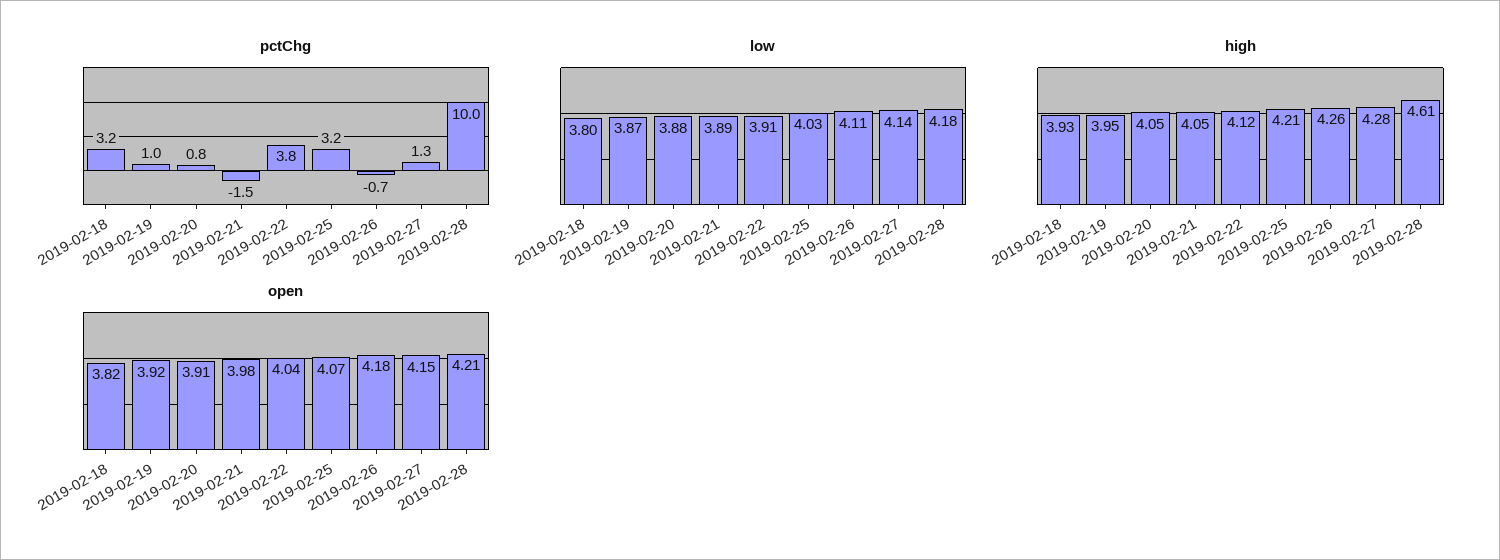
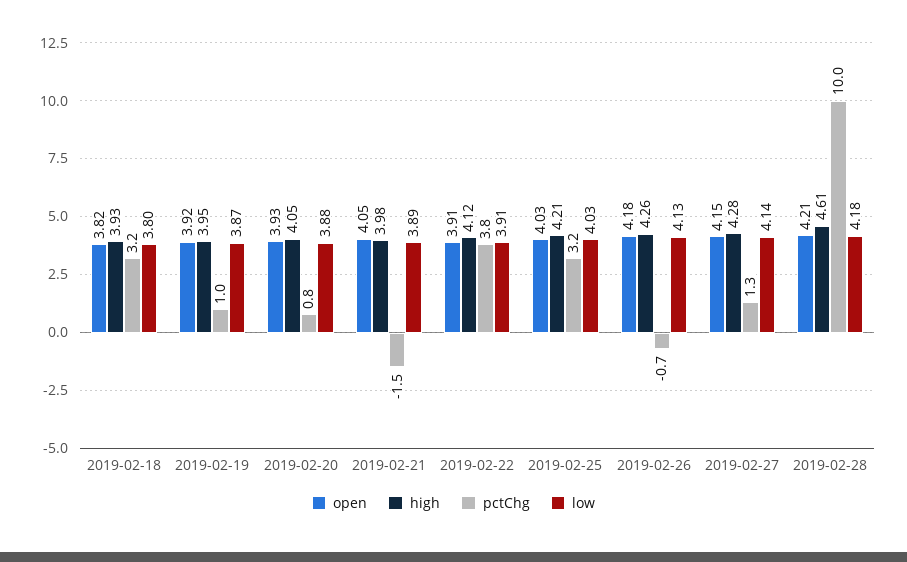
  {
    "pctChg": {
      "2019-02-18": 3.2,
      "2019-02-19": 1,
      "2019-02-20": 0.8,
      "2019-02-21": -1.5,
      "2019-02-22": 3.8,
      "2019-02-25": 3.2,
      "2019-02-26": -0.7,
      "2019-02-27": 1.3,
      "2019-02-28": 10
    },
    "low": {
      "2019-02-18": 3.8,
      "2019-02-19": 3.87,
      "2019-02-20": 3.88,
      "2019-02-21": 3.89,
      "2019-02-22": 3.91,
      "2019-02-25": 4.03,
-     "2019-02-26": 4.11,
+     "2019-02-26": 4.13,
      "2019-02-27": 4.14,
      "2019-02-28": 4.18
    },
    "high": {
      "2019-02-18": 3.93,
      "2019-02-19": 3.95,
      "2019-02-20": 4.05,
-     "2019-02-21": 4.05,
+     "2019-02-21": 3.98,
      "2019-02-22": 4.12,
      "2019-02-25": 4.21,
      "2019-02-26": 4.26,
      "2019-02-27": 4.28,
      "2019-02-28": 4.61
    },
    "open": {
      "2019-02-18": 3.82,
      "2019-02-19": 3.92,
-     "2019-02-20": 3.91,
+     "2019-02-20": 3.93,
-     "2019-02-21": 3.98,
+     "2019-02-21": 4.05,
-     "2019-02-22": 4.04,
+     "2019-02-22": 3.91,
-     "2019-02-25": 4.07,
+     "2019-02-25": 4.03,
      "2019-02-26": 4.18,
      "2019-02-27": 4.15,
      "2019-02-28": 4.21
    }
  }

